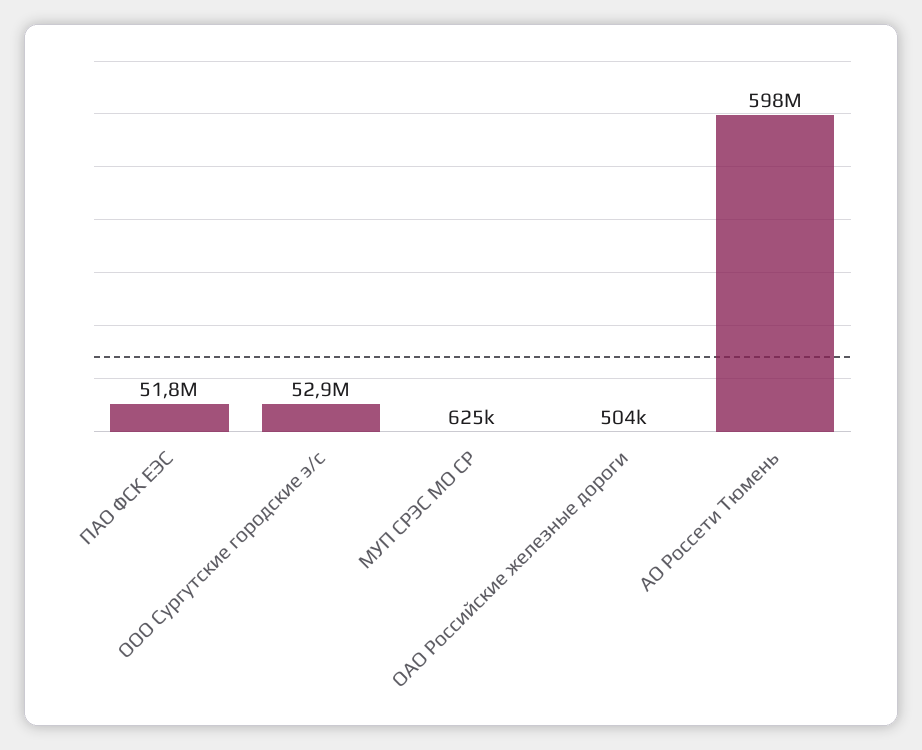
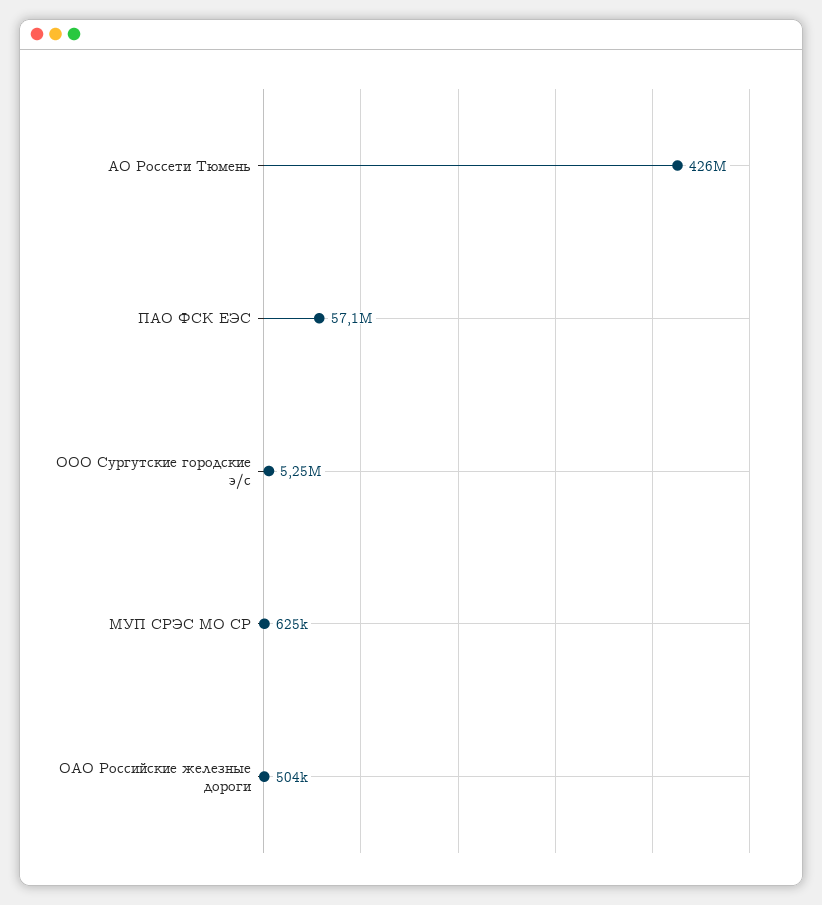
  {
-   "ПАО ФСК ЕЭС": 51800000,
+   "ПАО ФСК ЕЭС": 57100000,
-   "ООО Сургутские городские э/с": 52900000,
+   "ООО Сургутские городские э/с": 5250000,
    "МУП СРЭС МО СР": 625000,
    "ОАО Российские железные дороги": 504000,
-   "АО Россети Тюмень": 598000000
+   "АО Россети Тюмень": 426000000
  }

